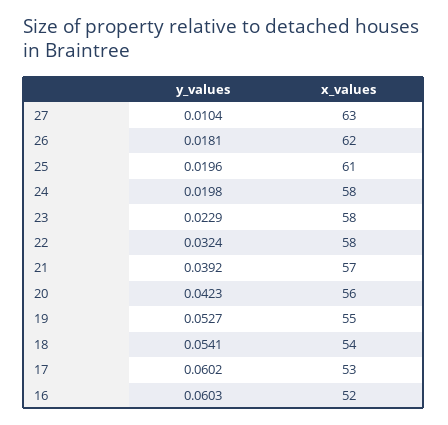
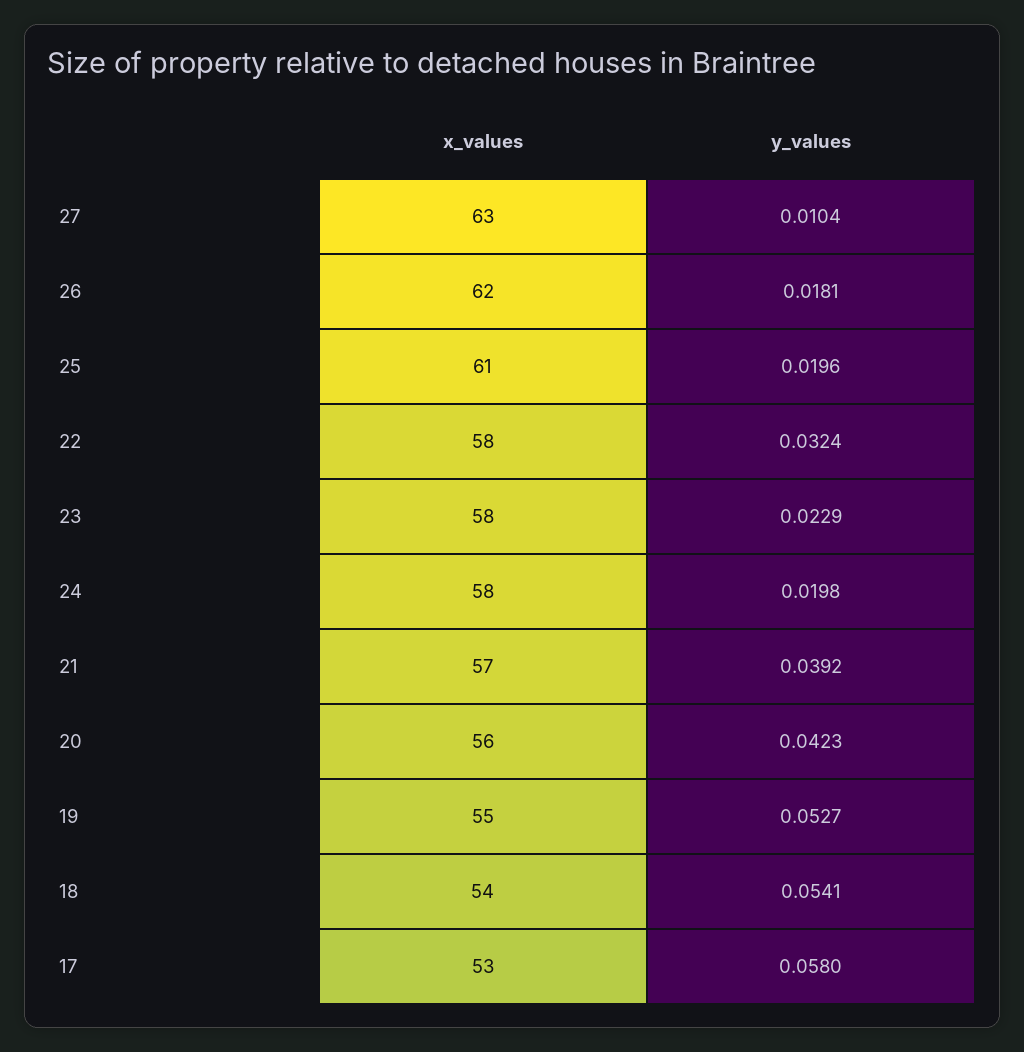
  {
    "y_values": {
      "27": 0.0104,
      "26": 0.0181,
      "25": 0.0196,
      "24": 0.0198,
      "23": 0.0229,
      "22": 0.0324,
      "21": 0.0392,
      "20": 0.0423,
      "19": 0.0527,
      "18": 0.0541,
-     "17": 0.0602,
+     "17": 0.058
-     "16": 0.0603
    },
    "x_values": {
      "27": 63,
      "26": 62,
      "25": 61,
      "24": 58,
      "23": 58,
      "22": 58,
      "21": 57,
      "20": 56,
      "19": 55,
      "18": 54,
-     "17": 53,
+     "17": 53
-     "16": 52
    }
  }

